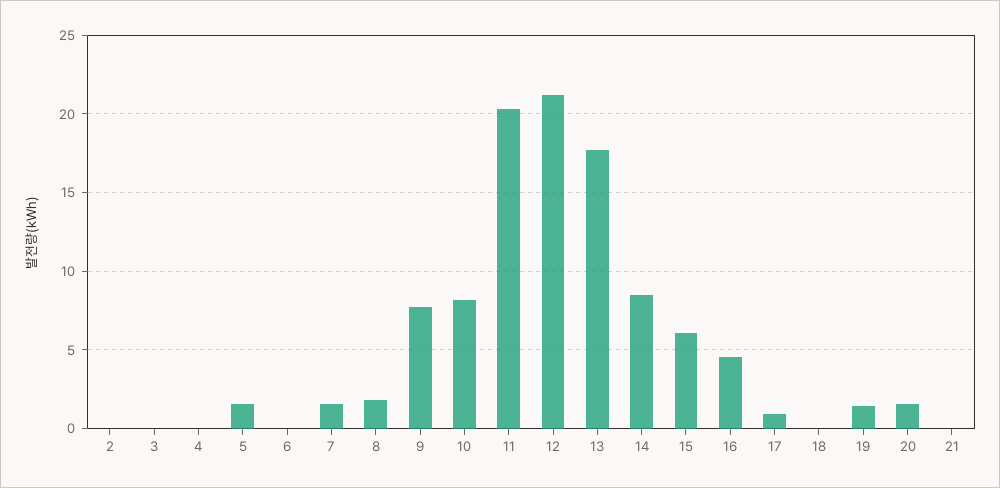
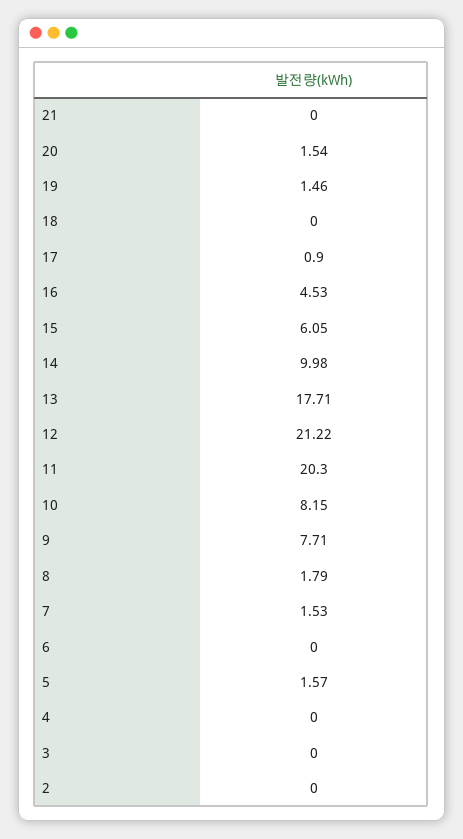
  {
    "2": 0,
    "3": 0,
    "4": 0,
    "5": 1.57,
    "6": 0,
    "7": 1.53,
    "8": 1.79,
    "9": 7.71,
    "10": 8.15,
    "11": 20.3,
    "12": 21.22,
    "13": 17.71,
-   "14": 8.5,
+   "14": 9.98,
    "15": 6.05,
    "16": 4.53,
    "17": 0.9,
    "18": 0,
    "19": 1.46,
    "20": 1.54,
    "21": 0
  }

